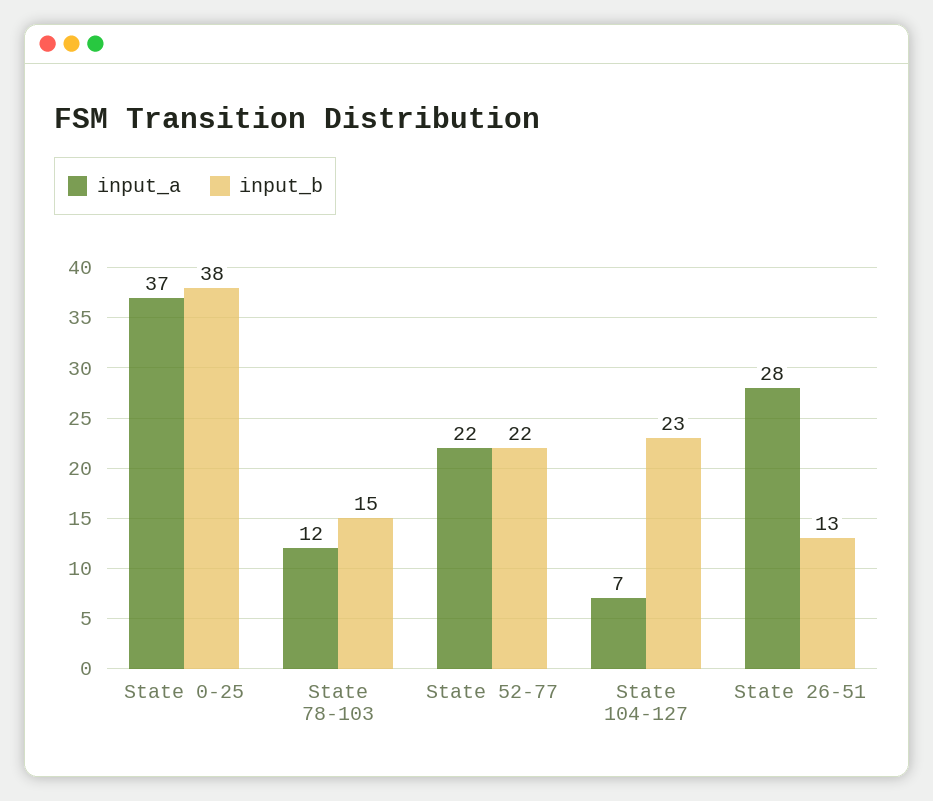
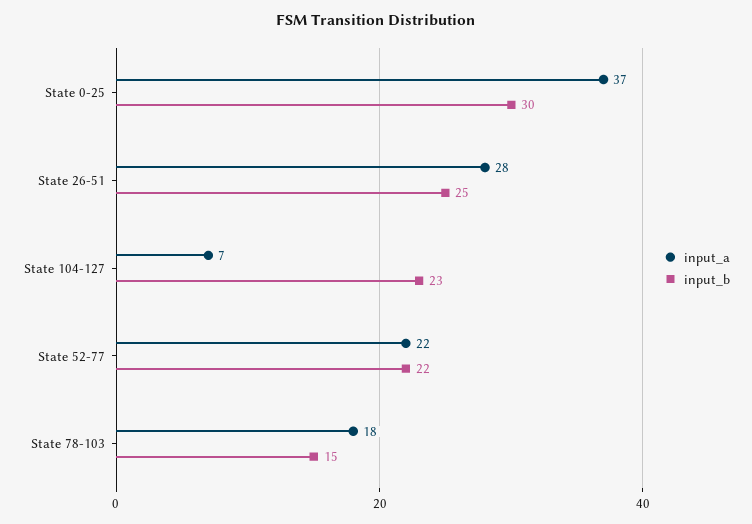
  {
    "input_a": {
      "State 0-25": 37,
-     "State 78-103": 12,
+     "State 78-103": 18,
      "State 52-77": 22,
      "State 104-127": 7,
      "State 26-51": 28
    },
    "input_b": {
-     "State 0-25": 38,
+     "State 0-25": 30,
      "State 78-103": 15,
      "State 52-77": 22,
      "State 104-127": 23,
-     "State 26-51": 13
+     "State 26-51": 25
    }
  }

